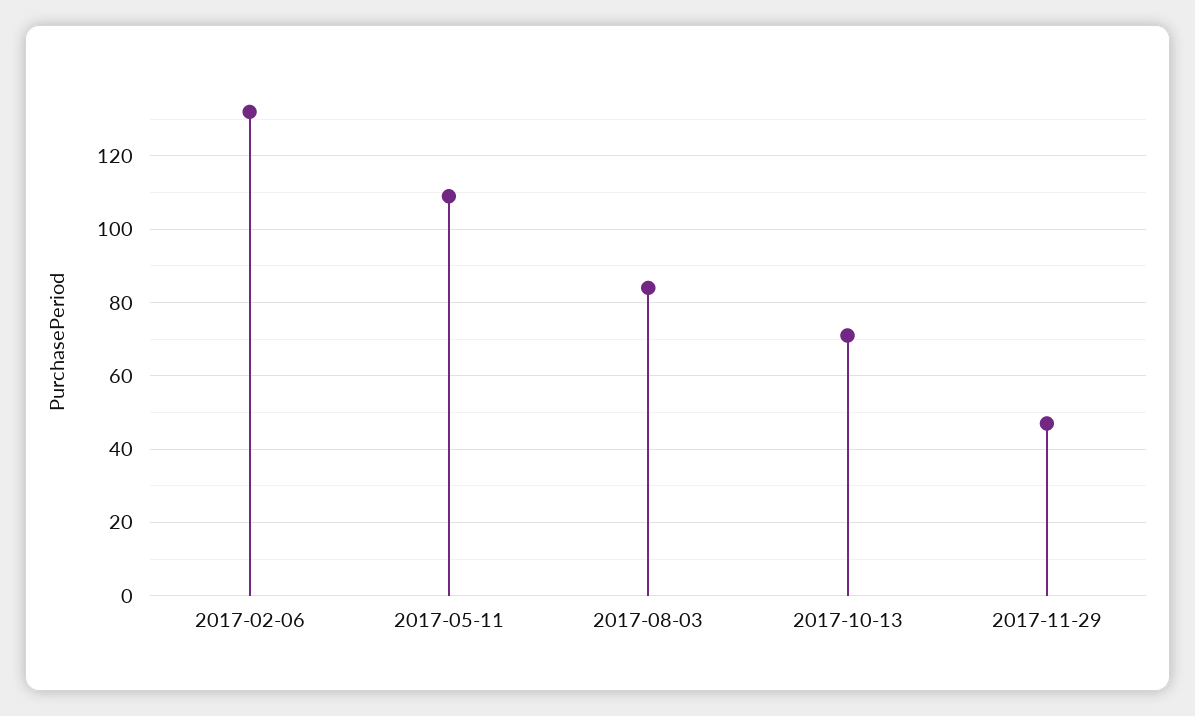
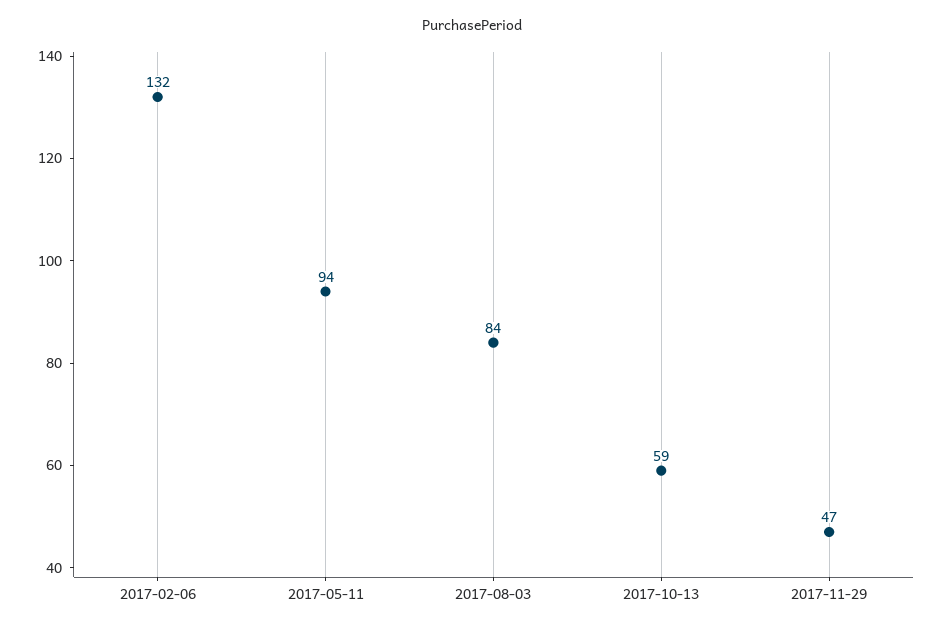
  {
    "2017-02-06": 132,
-   "2017-05-11": 110,
+   "2017-05-11": 94,
    "2017-08-03": 84,
-   "2017-10-13": 70,
+   "2017-10-13": 59,
    "2017-11-29": 47
  }

